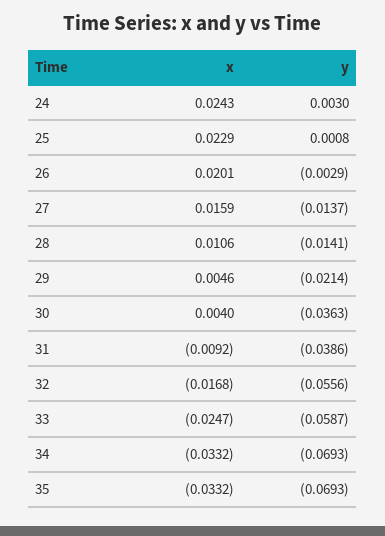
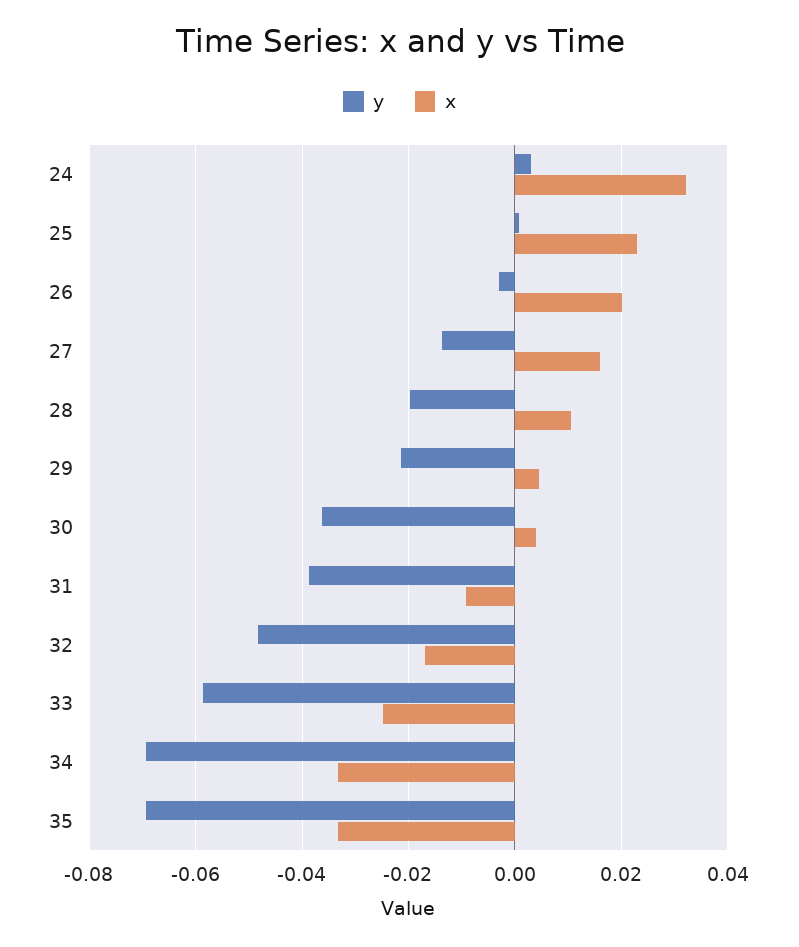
  {
    "x": {
-     "24": 0.0243,
+     "24": 0.032,
      "25": 0.0229,
      "26": 0.0201,
      "27": 0.0159,
      "28": 0.0106,
      "29": 0.0046,
      "30": 0.004,
      "31": -0.0092,
      "32": -0.0168,
      "33": -0.0247,
      "34": -0.0332,
      "35": -0.0332
    },
    "y": {
      "24": 0.003,
      "25": 0.0008,
      "26": -0.0029,
      "27": -0.0137,
-     "28": -0.0141,
+     "28": -0.02,
      "29": -0.0214,
      "30": -0.0363,
      "31": -0.0386,
-     "32": -0.0556,
+     "32": -0.048,
      "33": -0.0587,
      "34": -0.0693,
      "35": -0.0693
    }
  }

